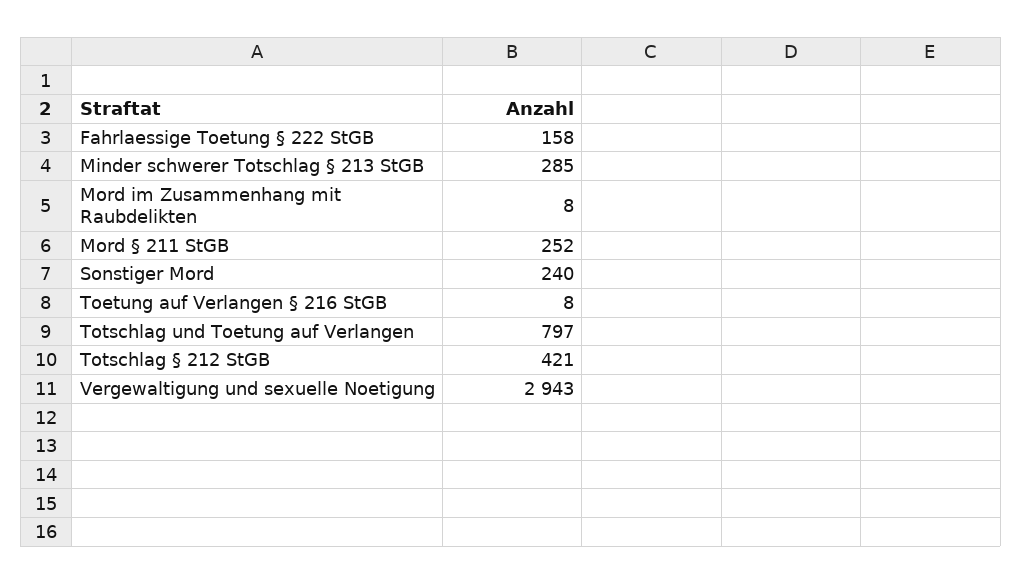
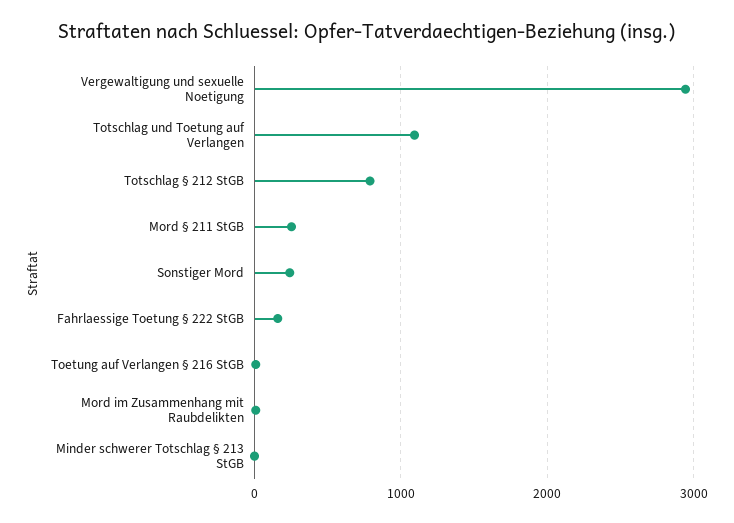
  {
    "Fahrlaessige Toetung § 222 StGB": 158,
-   "Minder schwerer Totschlag § 213 StGB": 285,
+   "Minder schwerer Totschlag § 213 StGB": 0,
    "Mord im Zusammenhang mit Raubdelikten": 8,
    "Mord § 211 StGB": 252,
    "Sonstiger Mord": 240,
    "Toetung auf Verlangen § 216 StGB": 8,
-   "Totschlag und Toetung auf Verlangen": 797,
+   "Totschlag und Toetung auf Verlangen": 1100,
-   "Totschlag § 212 StGB": 421,
+   "Totschlag § 212 StGB": 800,
    "Vergewaltigung und sexuelle Noetigung": 2943
  }

